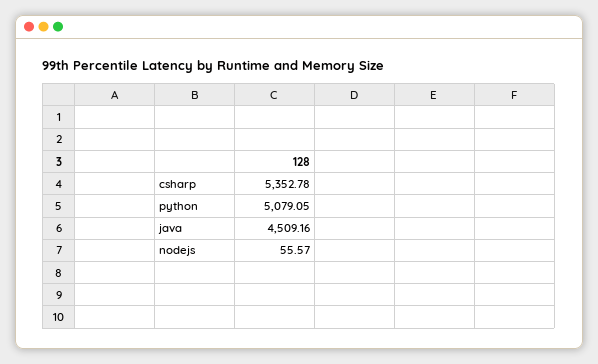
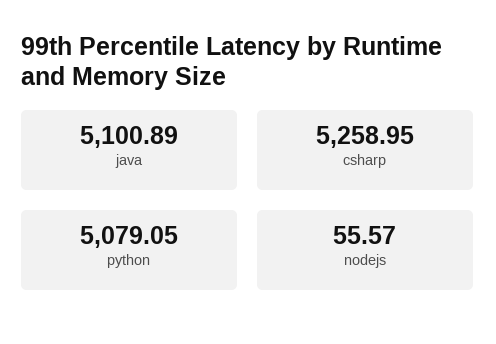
  {
-   "csharp": 5352.78,
+   "csharp": 5258.95,
    "python": 5079.05,
-   "java": 4509.16,
+   "java": 5100.89,
    "nodejs": 55.57
  }

